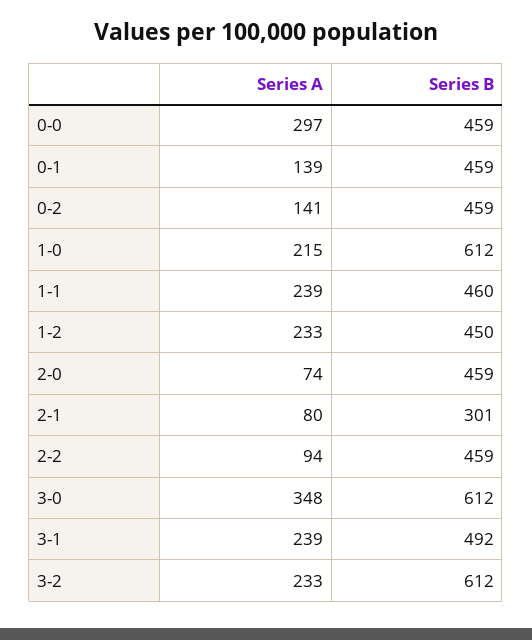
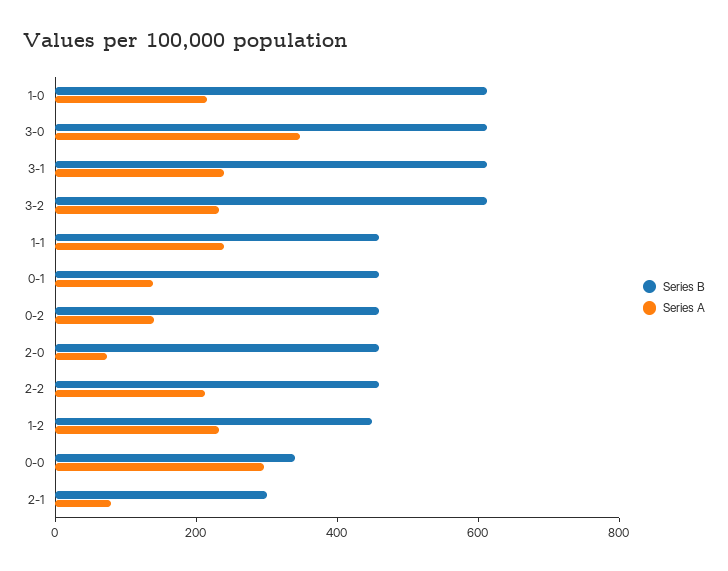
  {
    "Series A": {
      "0-0": 297,
      "0-1": 139,
      "0-2": 141,
      "1-0": 215,
      "1-1": 239,
      "1-2": 233,
      "2-0": 74,
      "2-1": 80,
-     "2-2": 94,
+     "2-2": 200,
      "3-0": 348,
      "3-1": 239,
      "3-2": 233
    },
    "Series B": {
-     "0-0": 459,
+     "0-0": 350,
      "0-1": 459,
      "0-2": 459,
      "1-0": 612,
      "1-1": 460,
      "1-2": 450,
      "2-0": 459,
      "2-1": 301,
      "2-2": 459,
      "3-0": 612,
-     "3-1": 492,
+     "3-1": 600,
      "3-2": 612
    }
  }

